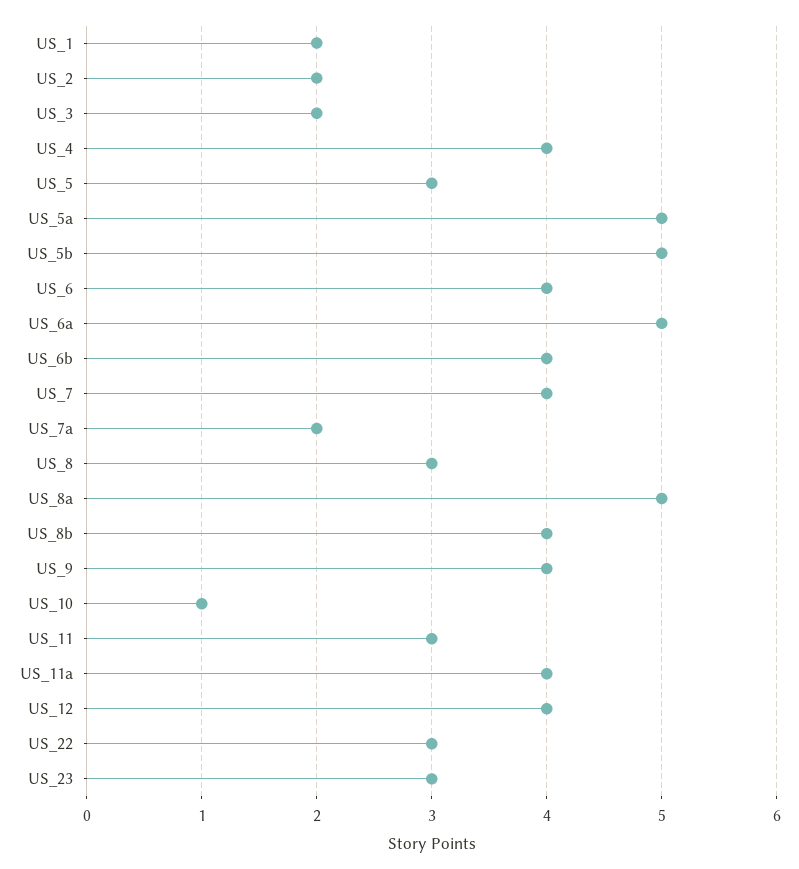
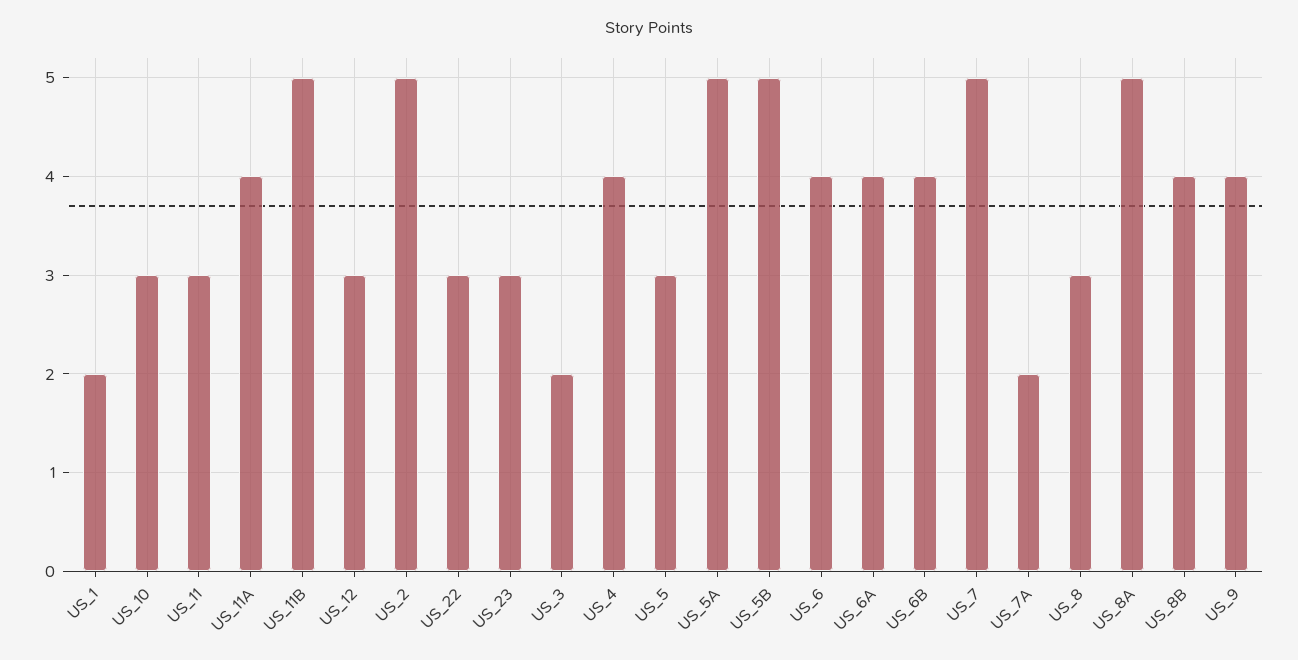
  {
    "US_1": 2,
-   "US_2": 2,
+   "US_2": 5,
    "US_3": 2,
    "US_4": 4,
    "US_5": 3,
    "US_5a": 5,
    "US_5b": 5,
    "US_6": 4,
-   "US_6a": 5,
+   "US_6a": 4,
    "US_6b": 4,
-   "US_7": 4,
+   "US_7": 5,
    "US_7a": 2,
    "US_8": 3,
    "US_8a": 5,
    "US_8b": 4,
    "US_9": 4,
-   "US_10": 1,
+   "US_10": 3,
    "US_11": 3,
    "US_11a": 4,
-   "US_12": 4,
+   "US_12": 3,
    "US_22": 3,
-   "US_23": 3
+   "US_23": 3,
+   "US_11B": 5
  }

